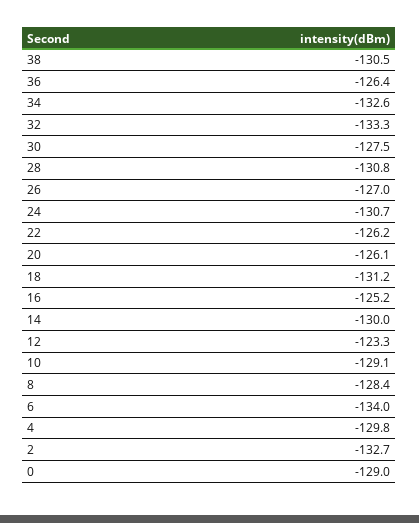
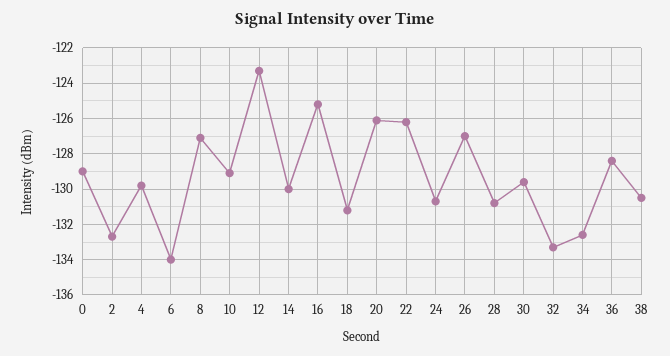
  {
    "38": -130.5,
-   "36": -126.4,
+   "36": -128.5,
    "34": -132.6,
    "32": -133.3,
-   "30": -127.5,
+   "30": -129.5,
    "28": -130.8,
    "26": -127,
    "24": -130.7,
    "22": -126.2,
    "20": -126.1,
    "18": -131.2,
    "16": -125.2,
    "14": -130,
    "12": -123.3,
    "10": -129.1,
-   "8": -128.4,
+   "8": -127,
    "6": -134,
    "4": -129.8,
    "2": -132.7,
    "0": -129
  }

